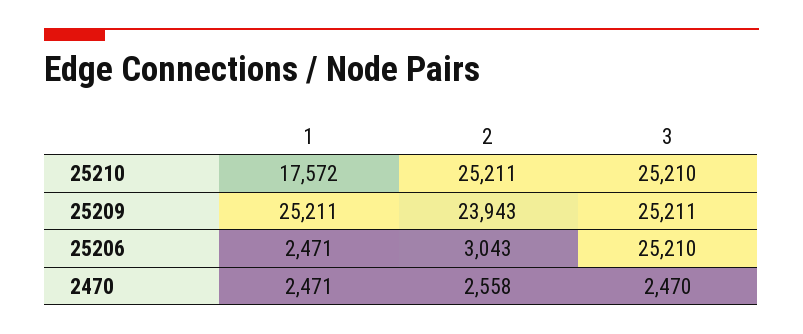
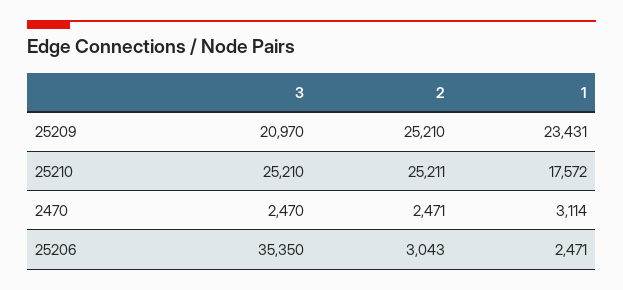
  {
    "1": {
      "25210": 17572,
-     "25209": 25211,
+     "25209": 23431,
      "25206": 2471,
-     "2470": 2471
+     "2470": 3114
    },
    "2": {
      "25210": 25211,
-     "25209": 23943,
+     "25209": 25210,
      "25206": 3043,
-     "2470": 2558
+     "2470": 2471
    },
    "3": {
      "25210": 25210,
-     "25209": 25211,
+     "25209": 20970,
-     "25206": 25210,
+     "25206": 35350,
      "2470": 2470
    }
  }

